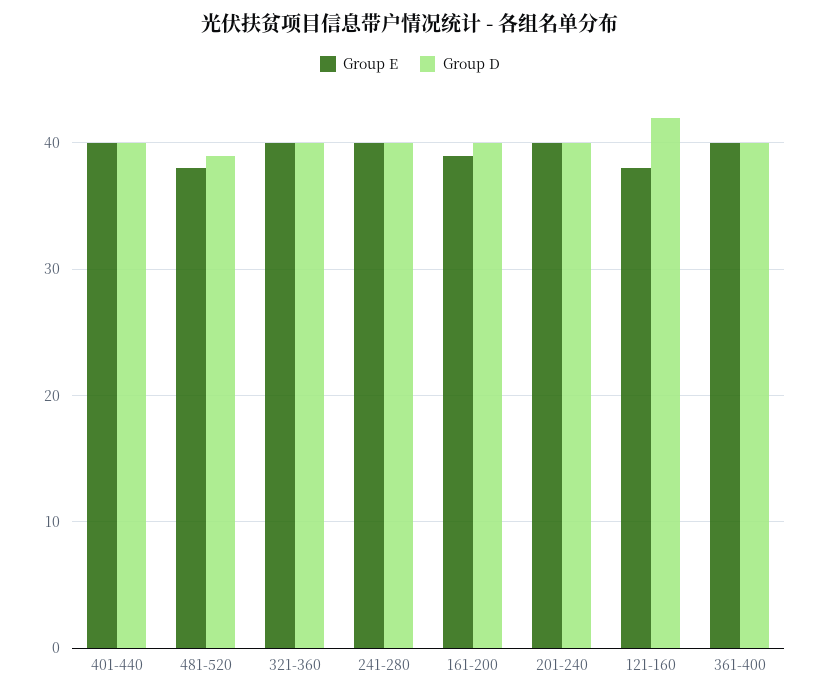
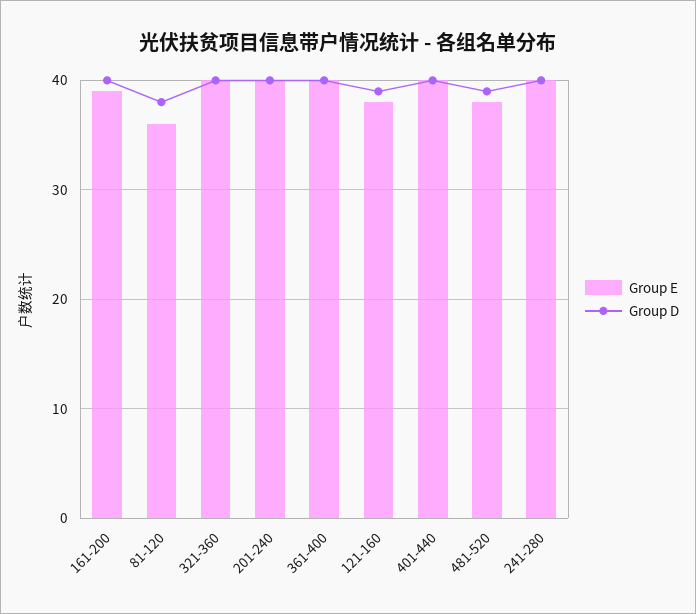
  {
    "Group E": {
      "401-440": 40,
      "481-520": 38,
      "321-360": 40,
      "241-280": 40,
      "161-200": 39,
      "201-240": 40,
      "121-160": 38,
-     "361-400": 40
+     "361-400": 40,
+     "81-120": 36
    },
    "Group D": {
      "401-440": 40,
      "481-520": 39,
      "321-360": 40,
      "241-280": 40,
      "161-200": 40,
      "201-240": 40,
-     "121-160": 42,
+     "121-160": 39,
-     "361-400": 40
+     "361-400": 40,
+     "81-120": 38
    }
  }

